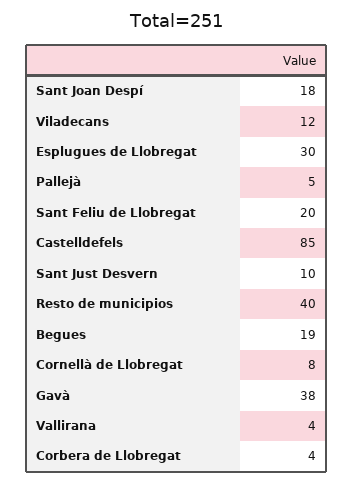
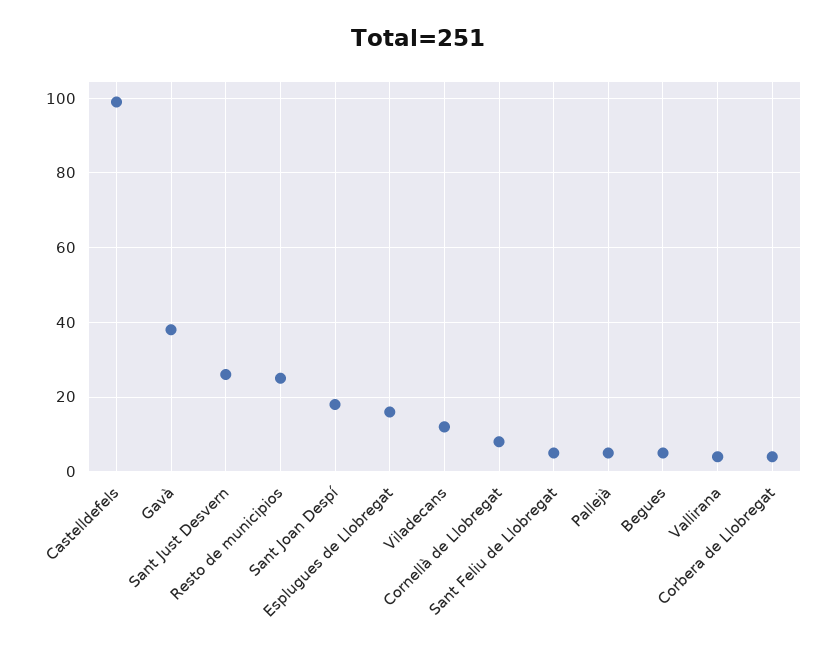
  {
    "Sant Joan Despí": 18,
    "Viladecans": 12,
-   "Esplugues de Llobregat": 30,
+   "Esplugues de Llobregat": 15,
    "Pallejà": 5,
-   "Sant Feliu de Llobregat": 20,
+   "Sant Feliu de Llobregat": 5,
-   "Castelldefels": 85,
+   "Castelldefels": 100,
-   "Sant Just Desvern": 10,
+   "Sant Just Desvern": 25,
-   "Resto de municipios": 40,
+   "Resto de municipios": 25,
-   "Begues": 19,
+   "Begues": 5,
    "Cornellà de Llobregat": 8,
    "Gavà": 38,
    "Vallirana": 4,
    "Corbera de Llobregat": 4
  }

